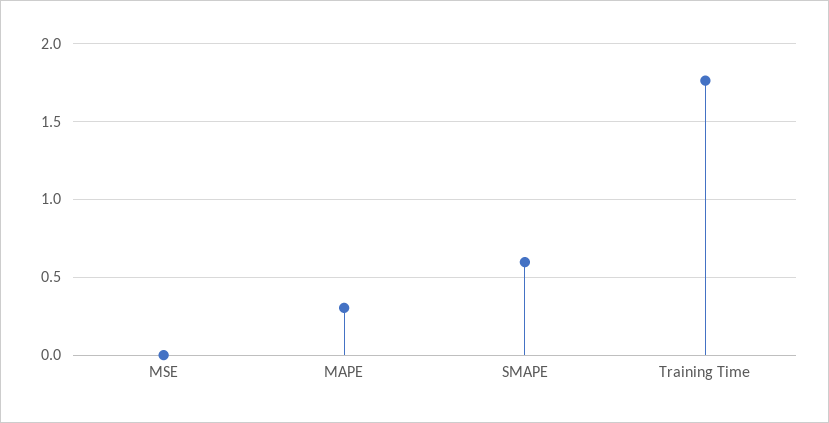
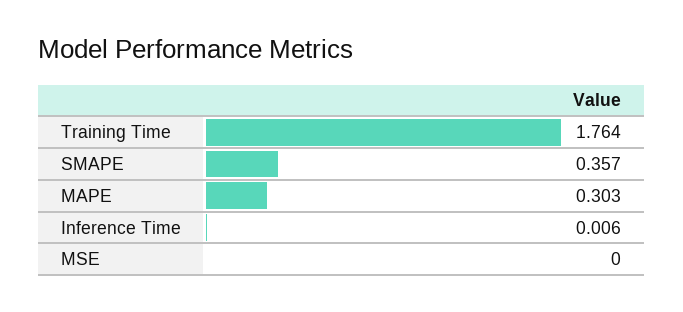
  {
    "MSE": 0,
    "MAPE": 0.303,
-   "SMAPE": 0.6,
+   "SMAPE": 0.357,
-   "Training Time": 1.764
+   "Training Time": 1.764,
+   "Inference Time": 0.006
  }

